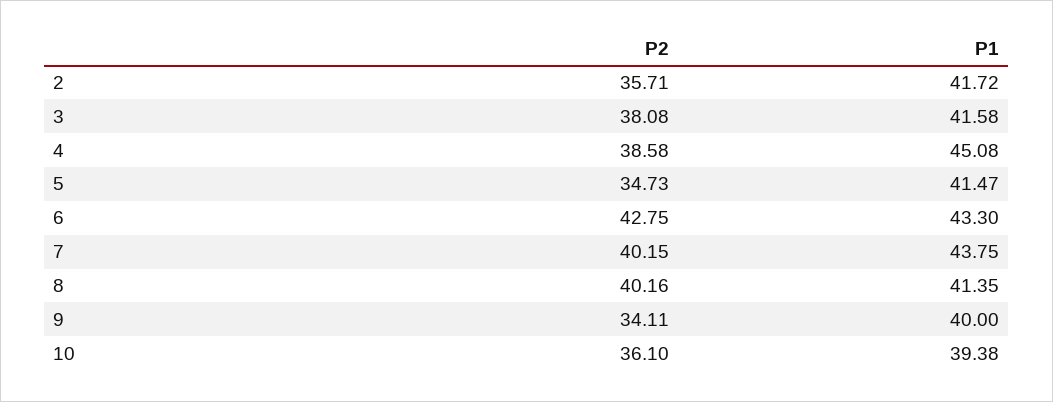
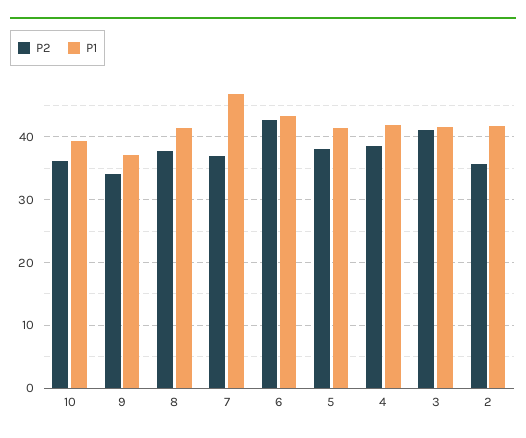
  {
    "P2": {
      "2": 35.71,
-     "3": 38.08,
+     "3": 41,
      "4": 38.58,
-     "5": 34.73,
+     "5": 38,
      "6": 42.75,
-     "7": 40.15,
+     "7": 37,
-     "8": 40.16,
+     "8": 38,
      "9": 34.11,
      "10": 36.1
    },
    "P1": {
      "2": 41.72,
      "3": 41.58,
-     "4": 45.08,
+     "4": 42,
      "5": 41.47,
      "6": 43.3,
-     "7": 43.75,
+     "7": 47,
      "8": 41.35,
-     "9": 40,
+     "9": 37,
      "10": 39.38
    }
  }

